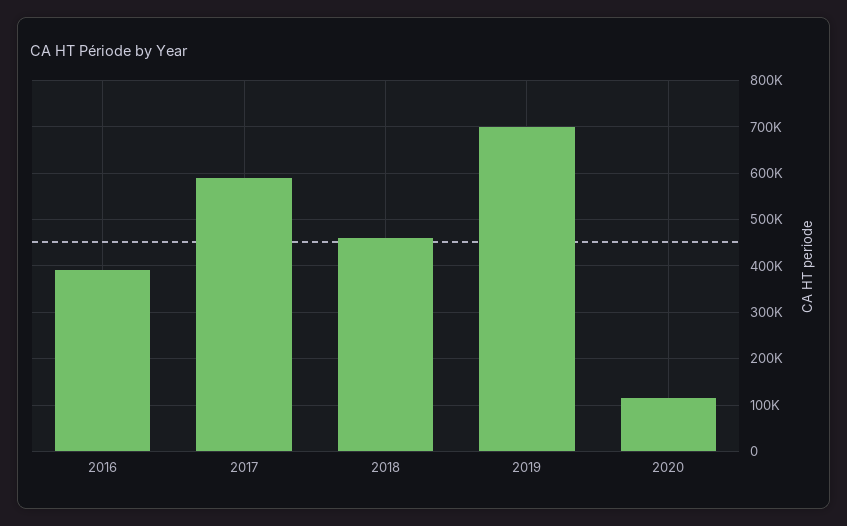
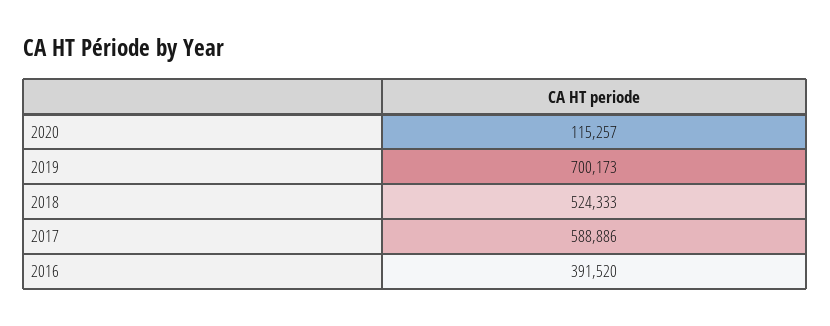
  {
    "2016": 391520,
    "2017": 588886,
-   "2018": 460000,
+   "2018": 524333,
    "2019": 700173,
    "2020": 115257
  }

